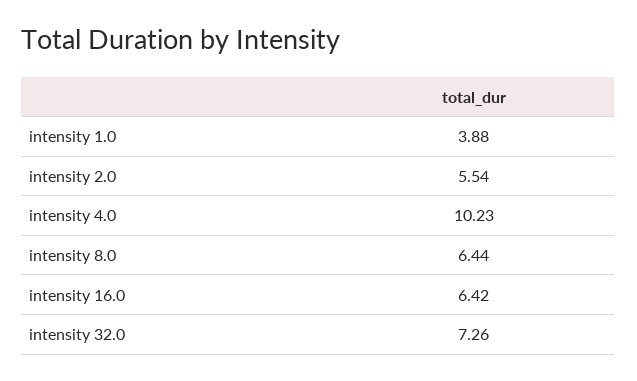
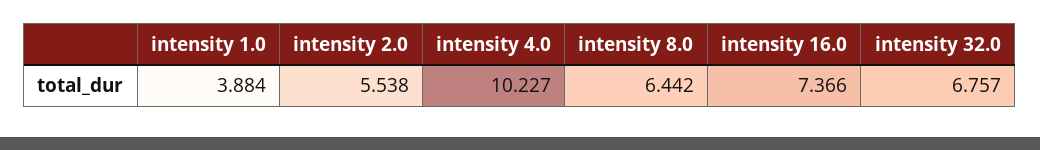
  {
    "intensity 1.0": 3.884,
    "intensity 2.0": 5.538,
    "intensity 4.0": 10.227,
    "intensity 8.0": 6.442,
-   "intensity 16.0": 6.42,
+   "intensity 16.0": 7.366,
-   "intensity 32.0": 7.26
+   "intensity 32.0": 6.757
  }

